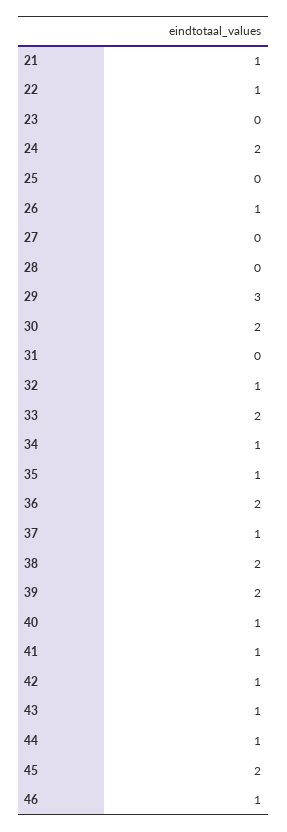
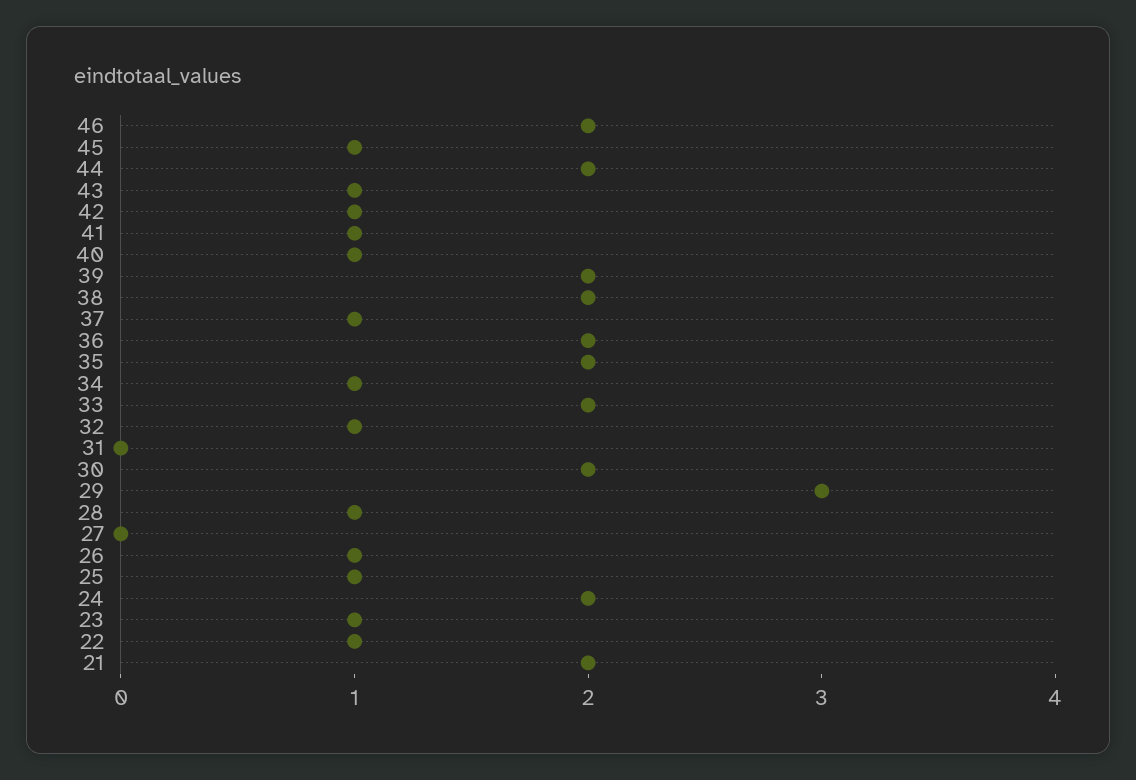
  {
-   "21": 1,
+   "21": 2,
    "22": 1,
-   "23": 0,
+   "23": 1,
    "24": 2,
-   "25": 0,
+   "25": 1,
    "26": 1,
    "27": 0,
-   "28": 0,
+   "28": 1,
    "29": 3,
    "30": 2,
    "31": 0,
    "32": 1,
    "33": 2,
    "34": 1,
-   "35": 1,
+   "35": 2,
    "36": 2,
    "37": 1,
    "38": 2,
    "39": 2,
    "40": 1,
    "41": 1,
    "42": 1,
    "43": 1,
-   "44": 1,
+   "44": 2,
-   "45": 2,
+   "45": 1,
-   "46": 1
+   "46": 2
  }

